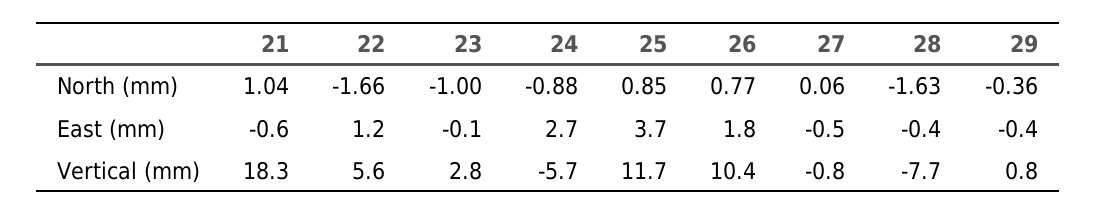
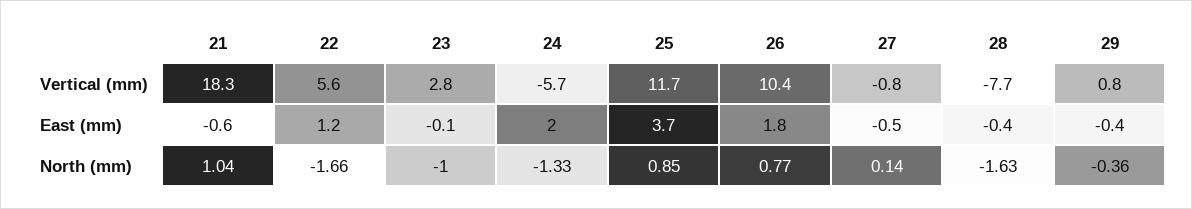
  {
    "21": {
      "North (mm)": 1.04,
      "East (mm)": -0.6,
      "Vertical (mm)": 18.3
    },
    "22": {
      "North (mm)": -1.66,
      "East (mm)": 1.2,
      "Vertical (mm)": 5.6
    },
    "23": {
      "North (mm)": -1,
      "East (mm)": -0.1,
      "Vertical (mm)": 2.8
    },
    "24": {
-     "North (mm)": -0.88,
+     "North (mm)": -1.33,
-     "East (mm)": 2.7,
+     "East (mm)": 2,
      "Vertical (mm)": -5.7
    },
    "25": {
      "North (mm)": 0.85,
      "East (mm)": 3.7,
      "Vertical (mm)": 11.7
    },
    "26": {
      "North (mm)": 0.77,
      "East (mm)": 1.8,
      "Vertical (mm)": 10.4
    },
    "27": {
-     "North (mm)": 0.06,
+     "North (mm)": 0.14,
      "East (mm)": -0.5,
      "Vertical (mm)": -0.8
    },
    "28": {
      "North (mm)": -1.63,
      "East (mm)": -0.4,
      "Vertical (mm)": -7.7
    },
    "29": {
      "North (mm)": -0.36,
      "East (mm)": -0.4,
      "Vertical (mm)": 0.8
    }
  }

